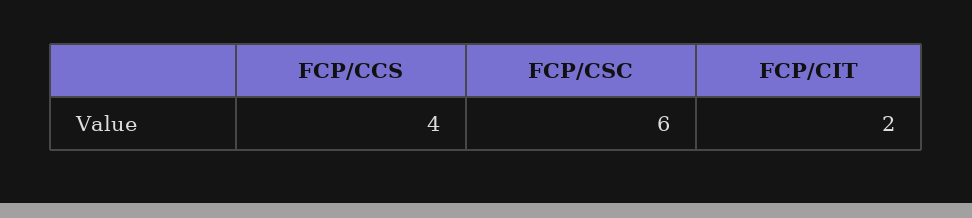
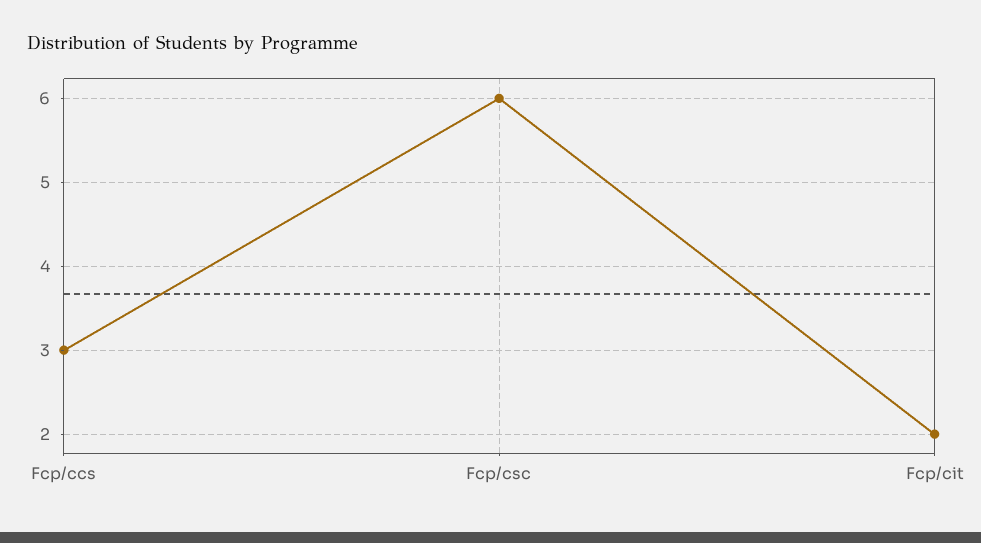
  {
-   "FCP/CCS": 4,
+   "FCP/CCS": 3,
    "FCP/CSC": 6,
    "FCP/CIT": 2
  }

